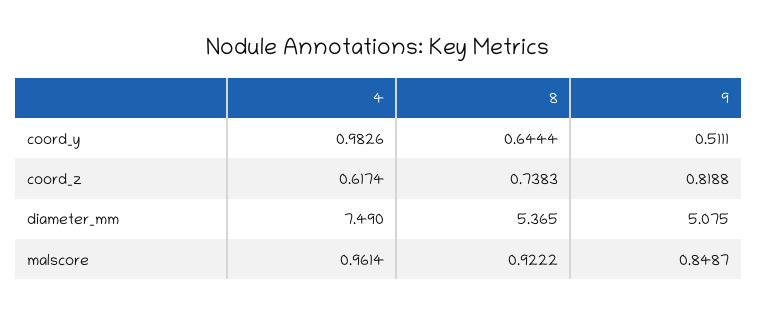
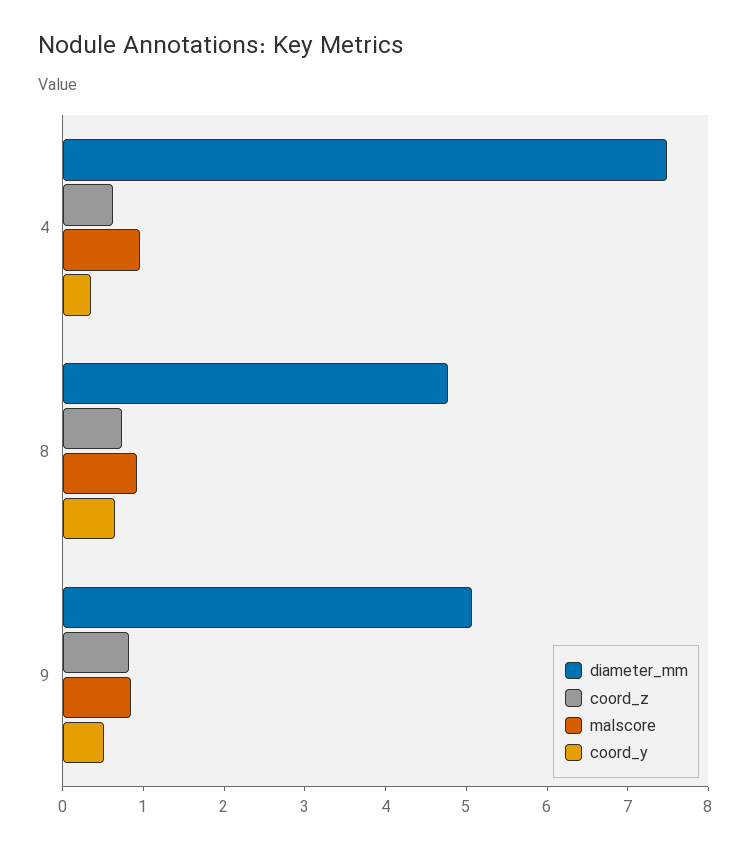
  {
    "coord_y": {
-     "4": 0.9826,
+     "4": 0.4,
      "8": 0.6444,
      "9": 0.5111
    },
    "coord_z": {
      "4": 0.6174,
      "8": 0.7383,
      "9": 0.8188
    },
    "diameter_mm": {
      "4": 7.49,
-     "8": 5.365,
+     "8": 4.8,
      "9": 5.075
    },
    "malscore": {
      "4": 0.9614,
      "8": 0.9222,
      "9": 0.8487
    }
  }

